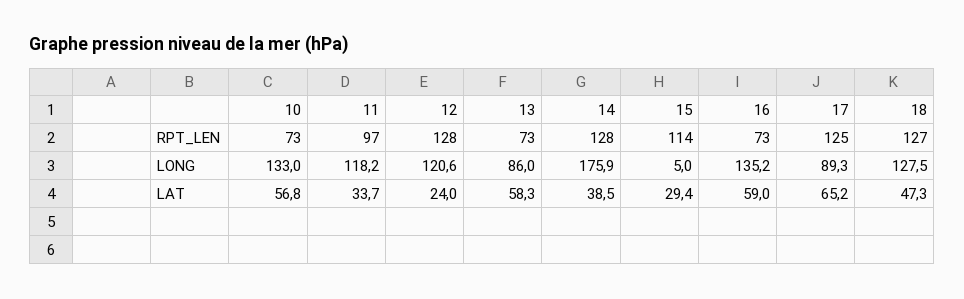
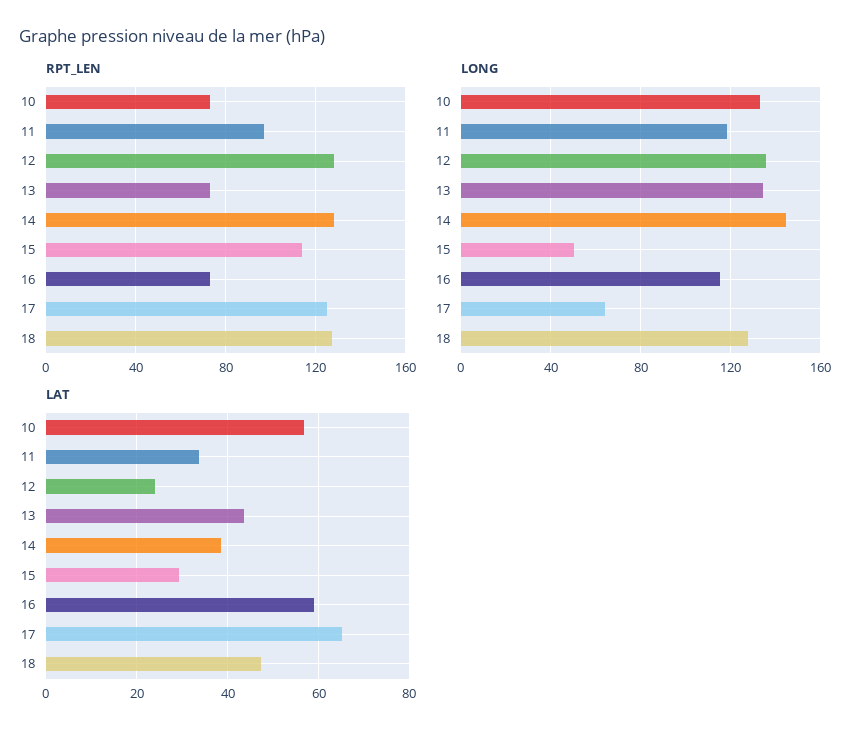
  {
    "RPT_LEN": {
      "10": 73,
      "11": 97,
      "12": 128,
      "13": 73,
      "14": 128,
      "15": 114,
      "16": 73,
      "17": 125,
      "18": 127
    },
    "LONG": {
      "10": 133,
      "11": 118.2,
-     "12": 120.6,
+     "12": 135,
-     "13": 86,
+     "13": 135,
-     "14": 175.9,
+     "14": 145,
-     "15": 5,
+     "15": 50,
-     "16": 135.2,
+     "16": 115,
-     "17": 89.3,
+     "17": 65,
      "18": 127.5
    },
    "LAT": {
      "10": 56.8,
      "11": 33.7,
      "12": 24,
-     "13": 58.3,
+     "13": 44,
      "14": 38.5,
      "15": 29.4,
      "16": 59,
      "17": 65.2,
      "18": 47.3
    }
  }

